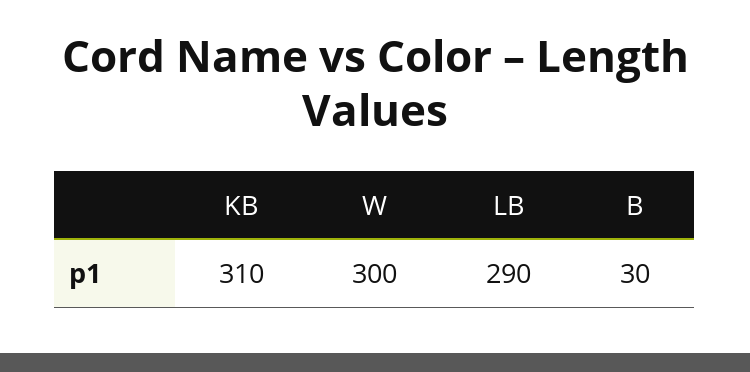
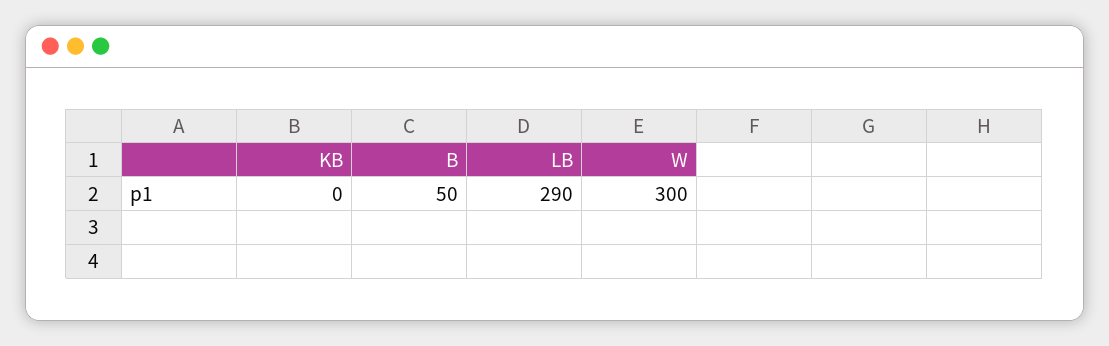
  {
-   "KB": 310,
+   "KB": 0,
    "W": 300,
    "LB": 290,
-   "B": 30
+   "B": 50
  }

